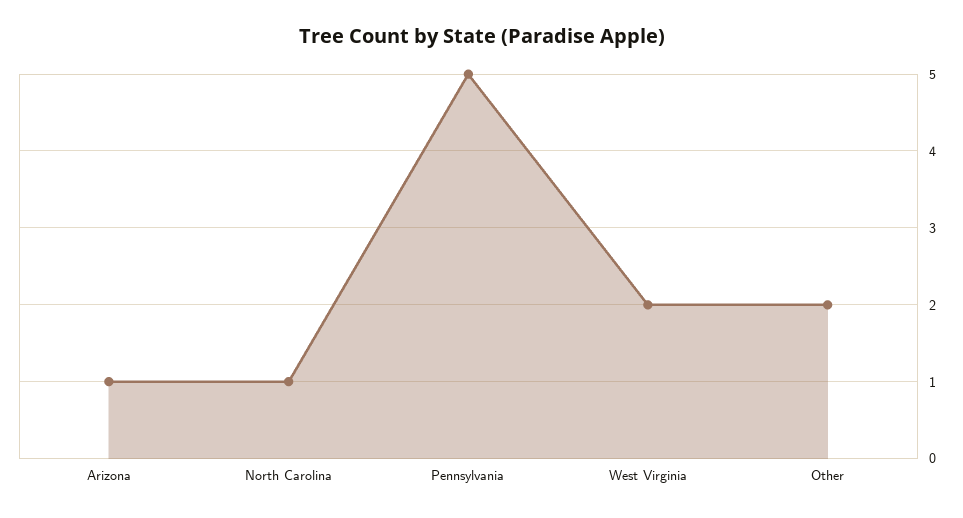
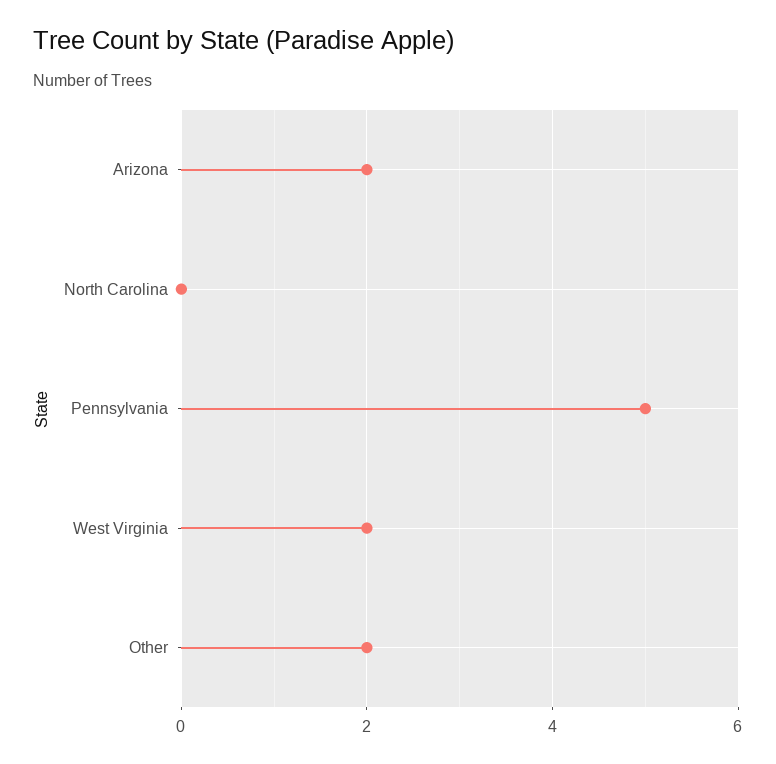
  {
-   "Arizona": 1,
+   "Arizona": 2,
-   "North Carolina": 1,
+   "North Carolina": 0,
    "Pennsylvania": 5,
    "West Virginia": 2,
    "Other": 2
  }

